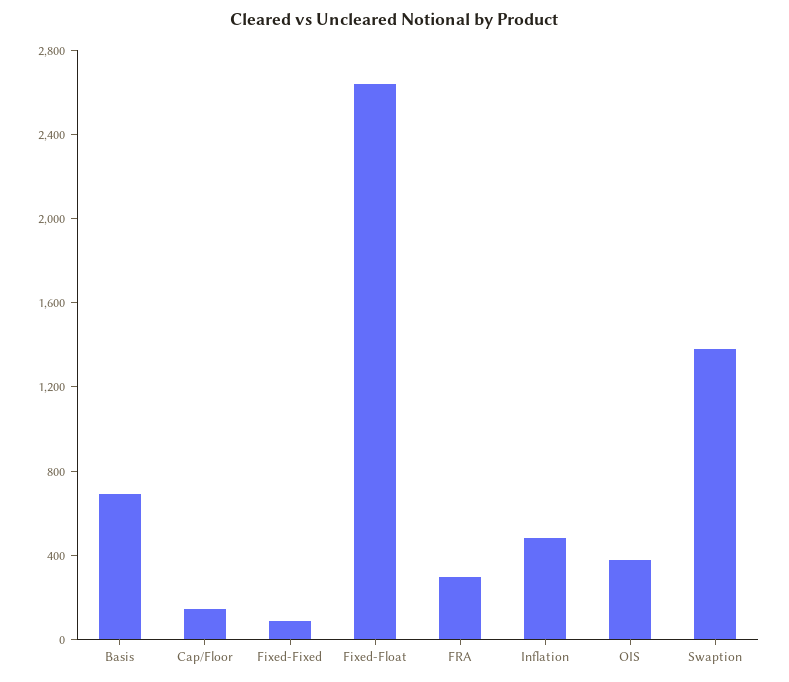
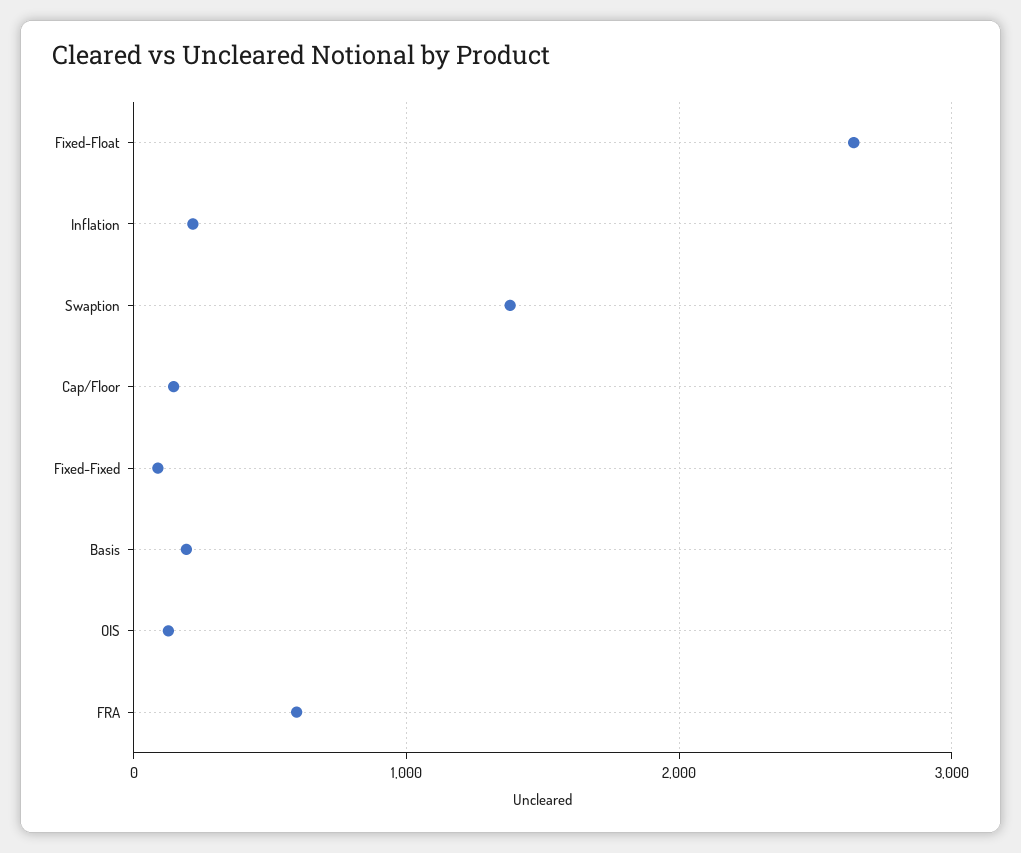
  {
-   "Basis": 700,
+   "Basis": 200,
    "Cap/Floor": 100,
    "Fixed-Fixed": 100,
    "Fixed-Float": 2600,
-   "FRA": 300,
+   "FRA": 600,
-   "Inflation": 500,
+   "Inflation": 200,
-   "OIS": 400,
+   "OIS": 100,
    "Swaption": 1400
  }

